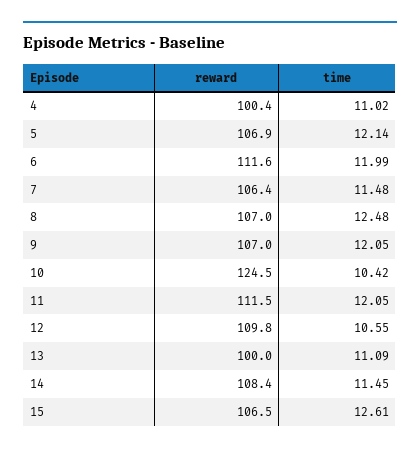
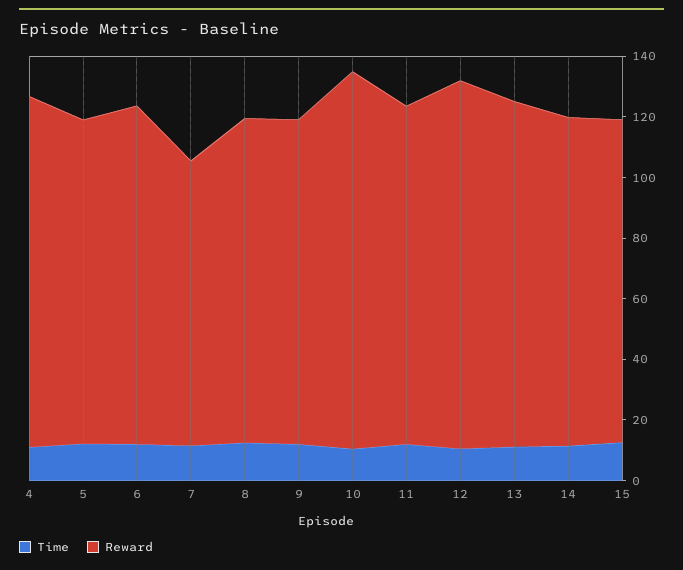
  {
    "reward": {
-     "4": 100.4,
+     "4": 115,
      "5": 106.9,
      "6": 111.6,
-     "7": 106.4,
+     "7": 95,
      "8": 107,
      "9": 107,
      "10": 124.5,
      "11": 111.5,
-     "12": 109.8,
+     "12": 120,
-     "13": 100,
+     "13": 115,
      "14": 108.4,
      "15": 106.5
    },
    "time": {
      "4": 11.02,
      "5": 12.14,
      "6": 11.99,
      "7": 11.48,
      "8": 12.48,
      "9": 12.05,
      "10": 10.42,
      "11": 12.05,
      "12": 10.55,
      "13": 11.09,
      "14": 11.45,
      "15": 12.61
    }
  }

